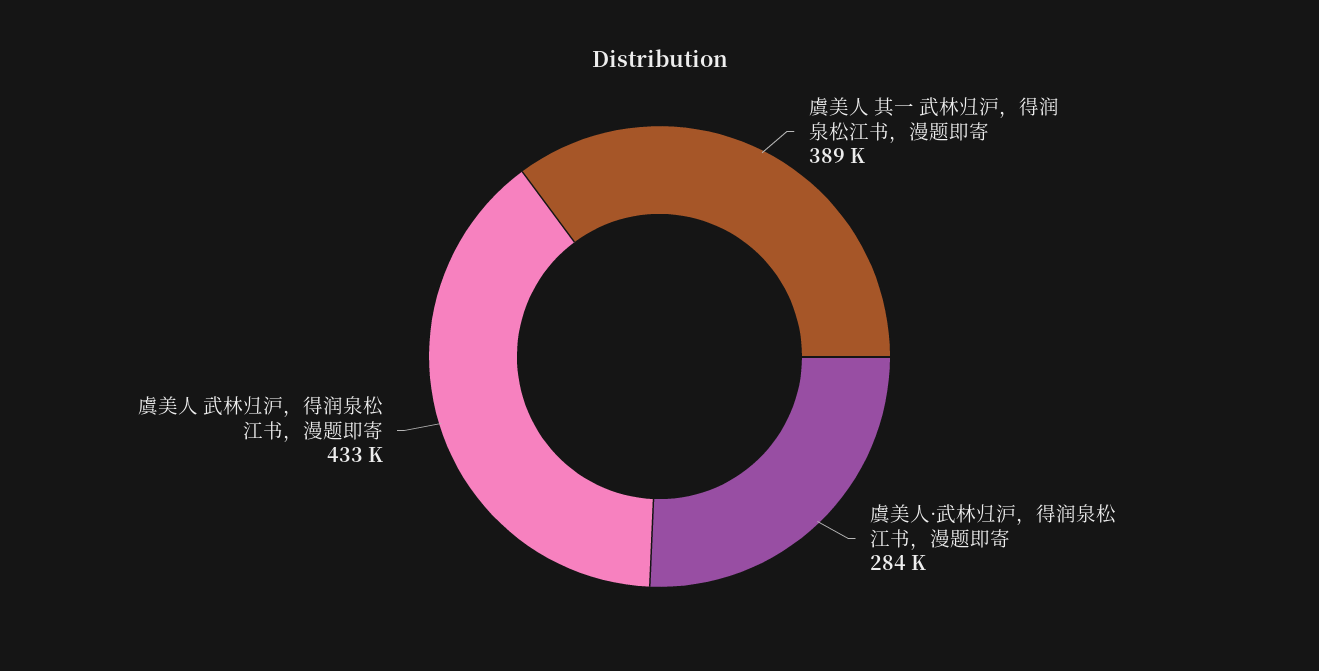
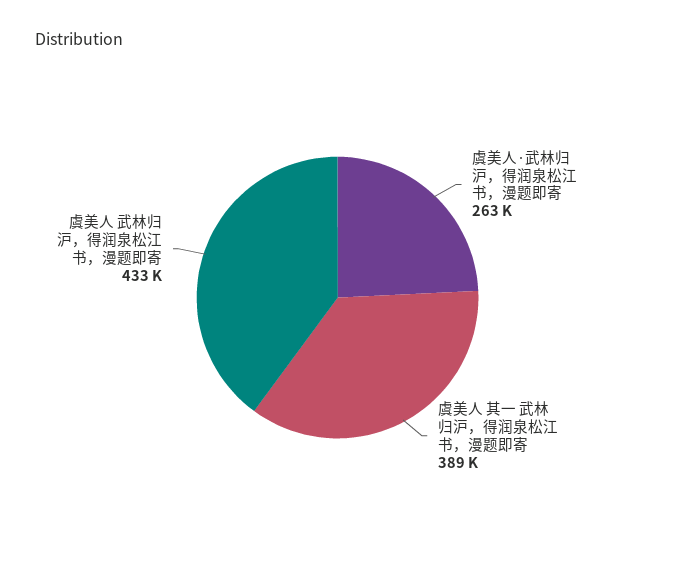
  {
    "虞美人 其一 武林归沪，得润泉松江书，漫题即寄": 389000,
-   "虞美人·武林归沪，得润泉松江书，漫题即寄": 284000,
+   "虞美人·武林归沪，得润泉松江书，漫题即寄": 263000,
    "虞美人 武林归沪，得润泉松江书，漫题即寄": 433000
  }

